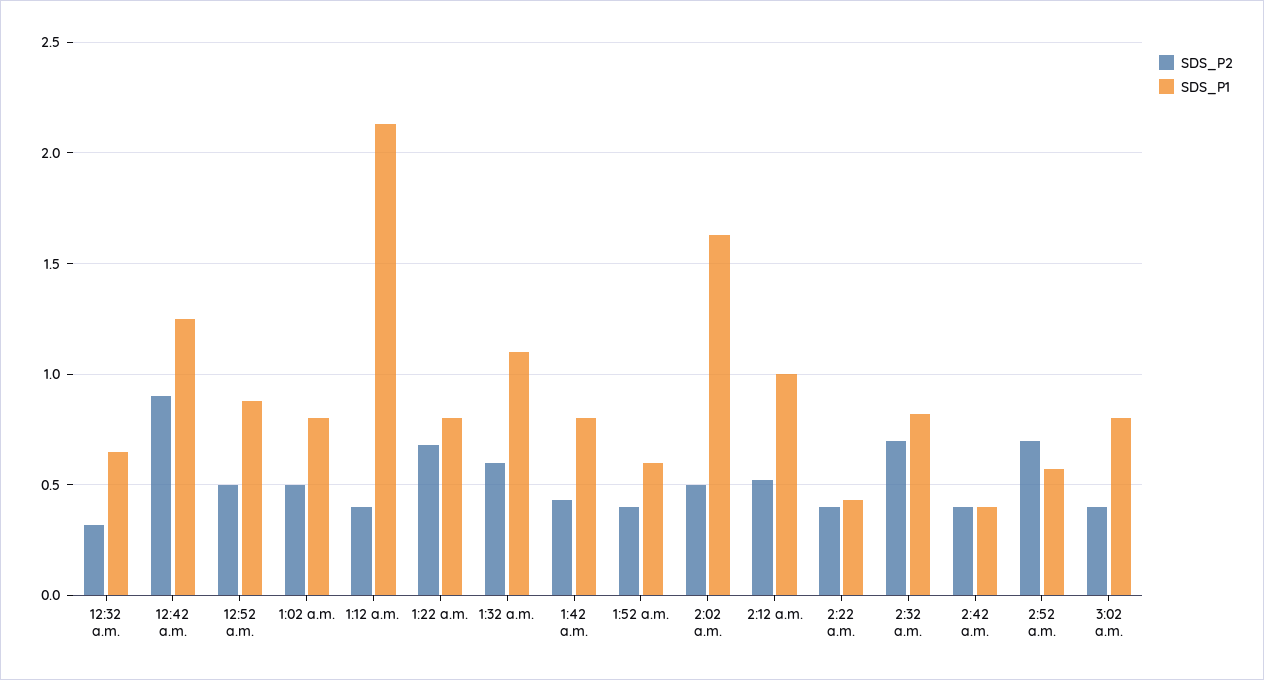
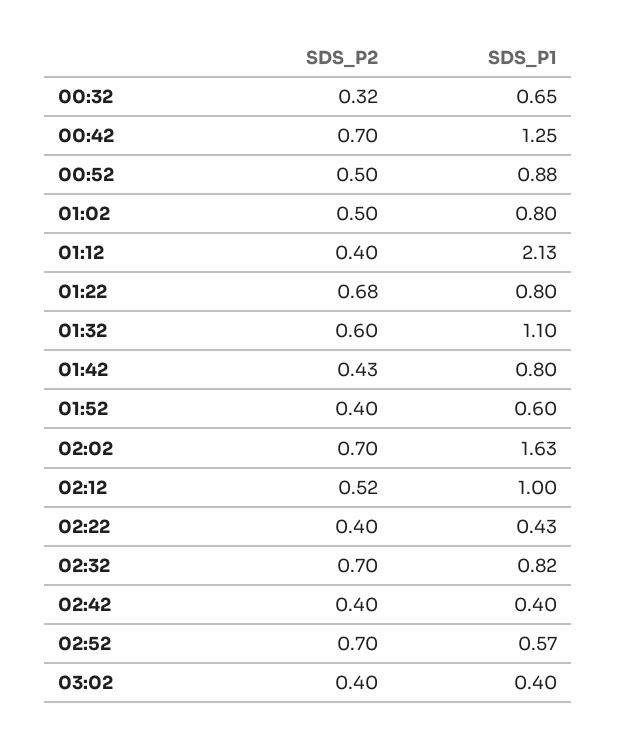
  {
    "SDS_P2": {
      "12:32 a.m.": 0.32,
-     "12:42 a.m.": 0.9,
+     "12:42 a.m.": 0.7,
      "12:52 a.m.": 0.5,
      "1:02 a.m.": 0.5,
      "1:12 a.m.": 0.4,
      "1:22 a.m.": 0.68,
      "1:32 a.m.": 0.6,
      "1:42 a.m.": 0.43,
      "1:52 a.m.": 0.4,
-     "2:02 a.m.": 0.5,
+     "2:02 a.m.": 0.7,
      "2:12 a.m.": 0.52,
      "2:22 a.m.": 0.4,
      "2:32 a.m.": 0.7,
      "2:42 a.m.": 0.4,
      "2:52 a.m.": 0.7,
      "3:02 a.m.": 0.4
    },
    "SDS_P1": {
      "12:32 a.m.": 0.65,
      "12:42 a.m.": 1.25,
      "12:52 a.m.": 0.88,
      "1:02 a.m.": 0.8,
      "1:12 a.m.": 2.13,
      "1:22 a.m.": 0.8,
      "1:32 a.m.": 1.1,
      "1:42 a.m.": 0.8,
      "1:52 a.m.": 0.6,
      "2:02 a.m.": 1.63,
      "2:12 a.m.": 1,
      "2:22 a.m.": 0.43,
      "2:32 a.m.": 0.82,
      "2:42 a.m.": 0.4,
      "2:52 a.m.": 0.57,
-     "3:02 a.m.": 0.8
+     "3:02 a.m.": 0.4
    }
  }

